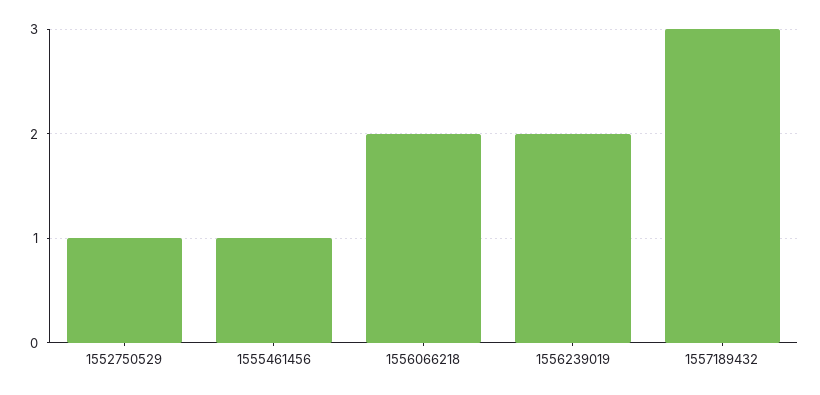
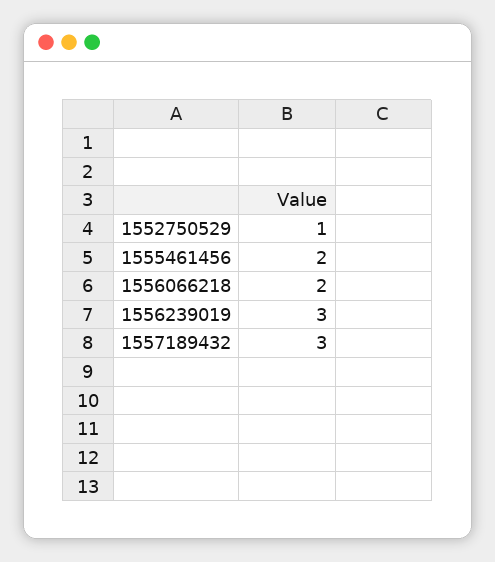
  {
    "1552750529": 1,
-   "1555461456": 1,
+   "1555461456": 2,
    "1556066218": 2,
-   "1556239019": 2,
+   "1556239019": 3,
    "1557189432": 3
  }

